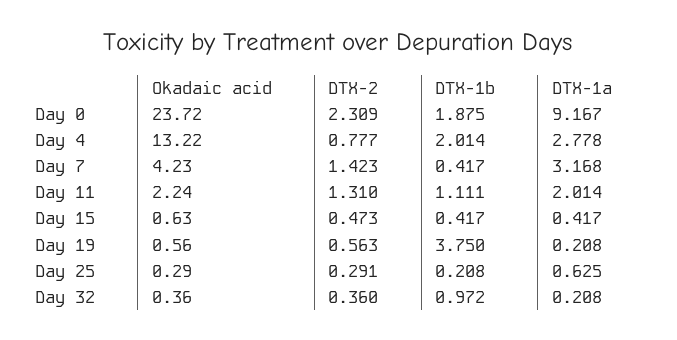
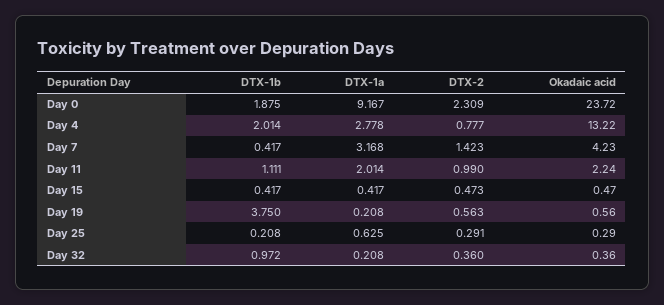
  {
    "Okadaic acid": {
      "Day 0": 23.72,
      "Day 4": 13.22,
      "Day 7": 4.23,
      "Day 11": 2.24,
-     "Day 15": 0.63,
+     "Day 15": 0.47,
      "Day 19": 0.56,
      "Day 25": 0.29,
      "Day 32": 0.36
    },
    "DTX-2": {
      "Day 0": 2.309,
      "Day 4": 0.777,
      "Day 7": 1.423,
-     "Day 11": 1.31,
+     "Day 11": 0.99,
      "Day 15": 0.473,
      "Day 19": 0.563,
      "Day 25": 0.291,
      "Day 32": 0.36
    },
    "DTX-1b": {
      "Day 0": 1.875,
      "Day 4": 2.014,
      "Day 7": 0.417,
      "Day 11": 1.111,
      "Day 15": 0.417,
      "Day 19": 3.75,
      "Day 25": 0.208,
      "Day 32": 0.972
    },
    "DTX-1a": {
      "Day 0": 9.167,
      "Day 4": 2.778,
      "Day 7": 3.168,
      "Day 11": 2.014,
      "Day 15": 0.417,
      "Day 19": 0.208,
      "Day 25": 0.625,
      "Day 32": 0.208
    }
  }

